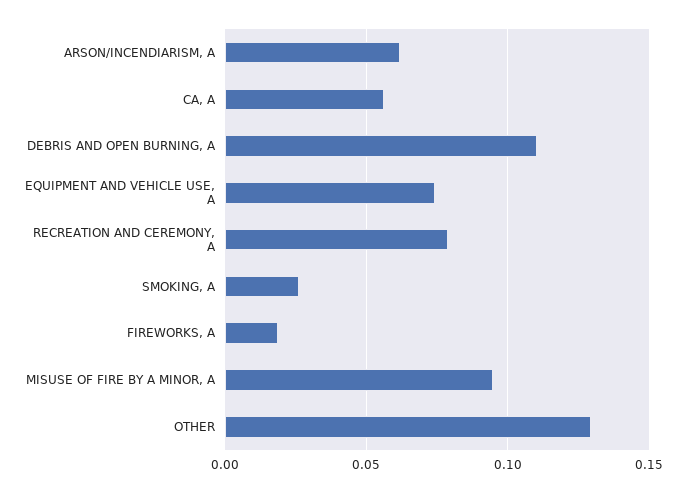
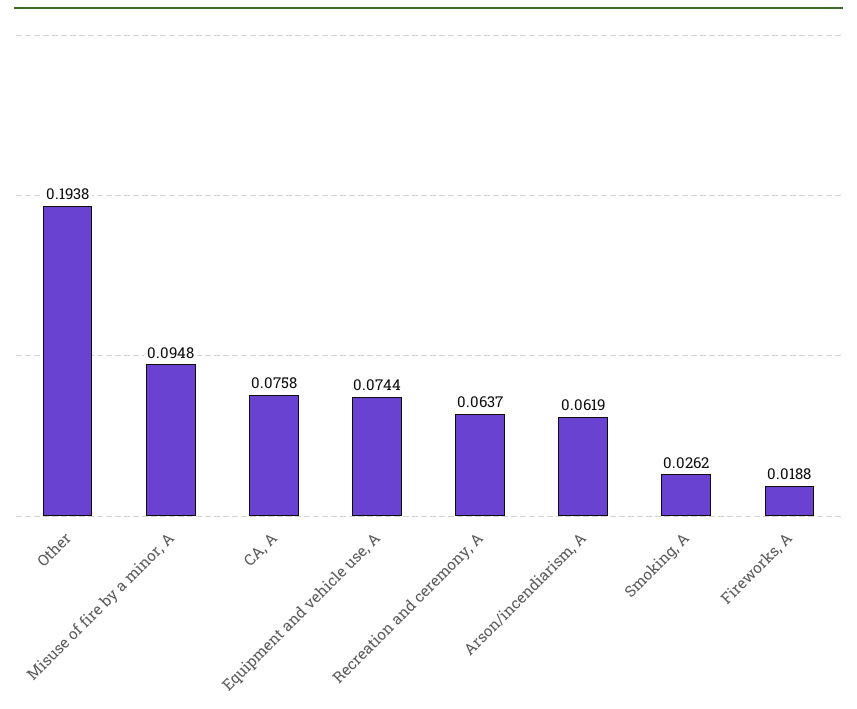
  {
    "ARSON/INCENDIARISM, A": 0.0619,
-   "CA, A": 0.055,
+   "CA, A": 0.0758,
-   "DEBRIS AND OPEN BURNING, A": 0.11,
    "EQUIPMENT AND VEHICLE USE, A": 0.0744,
-   "RECREATION AND CEREMONY, A": 0.08,
+   "RECREATION AND CEREMONY, A": 0.0637,
    "SMOKING, A": 0.0262,
    "FIREWORKS, A": 0.0188,
    "MISUSE OF FIRE BY A MINOR, A": 0.0948,
-   "OTHER": 0.13
+   "OTHER": 0.1938
  }

